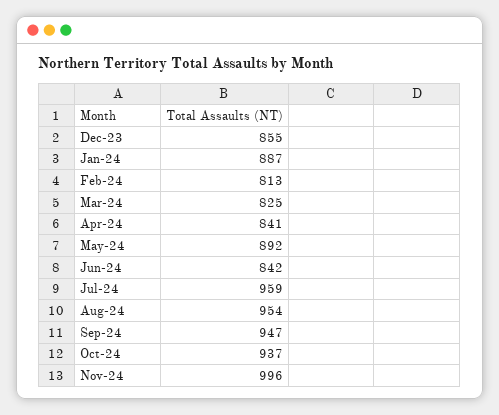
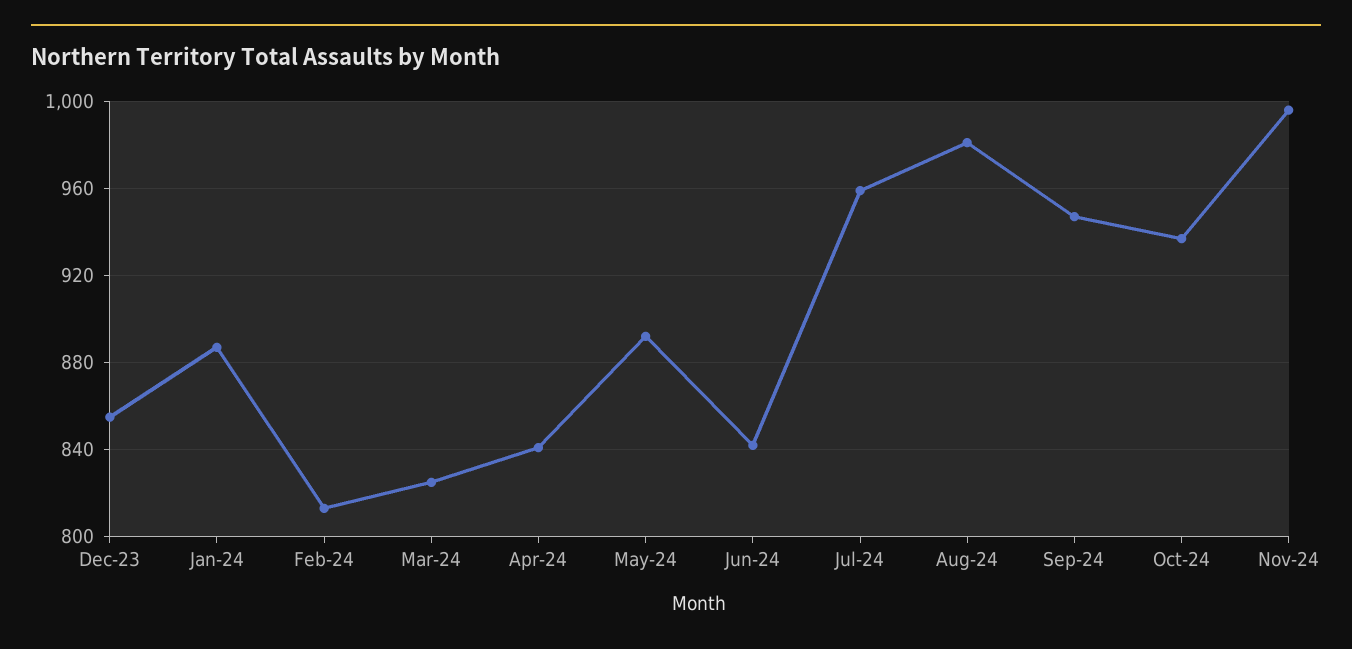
  {
    "Dec-23": 855,
    "Jan-24": 887,
    "Feb-24": 813,
    "Mar-24": 825,
    "Apr-24": 841,
    "May-24": 892,
    "Jun-24": 842,
    "Jul-24": 959,
-   "Aug-24": 954,
+   "Aug-24": 980,
    "Sep-24": 947,
    "Oct-24": 937,
    "Nov-24": 996
  }

